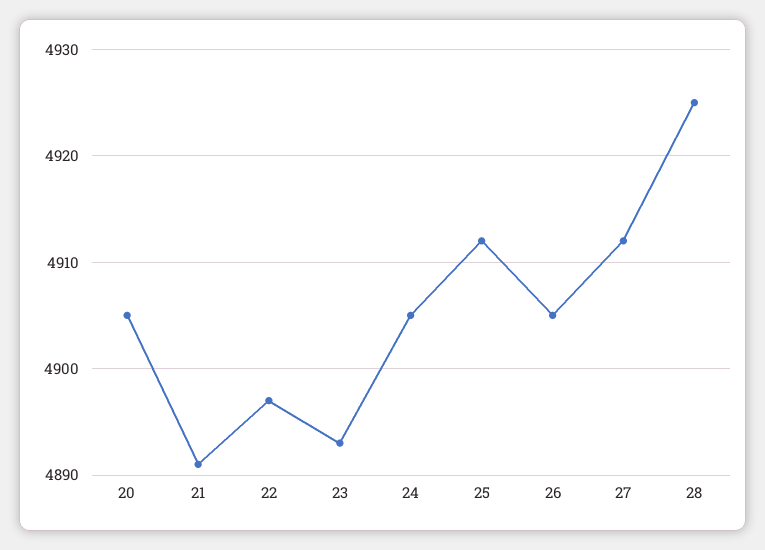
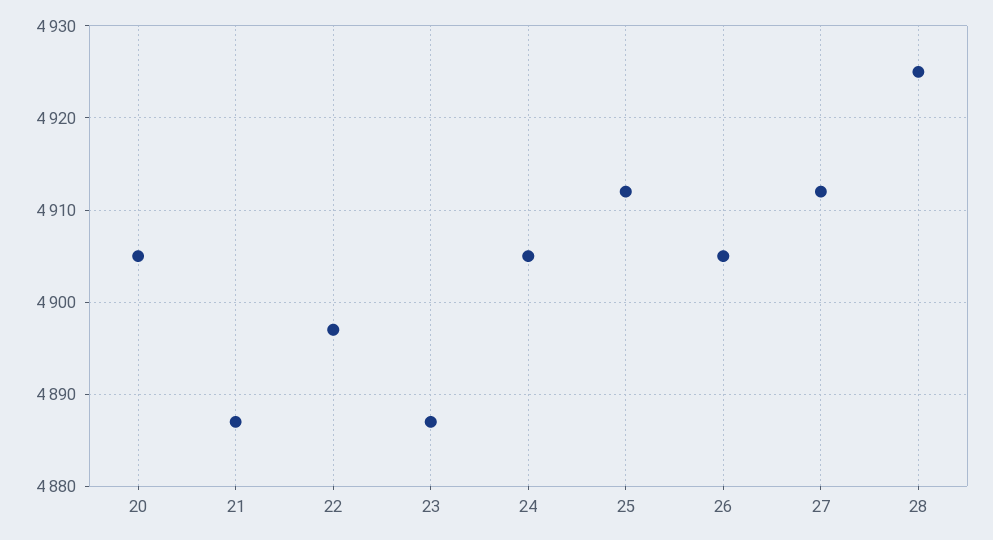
  {
    "20": 4905,
-   "21": 4891,
+   "21": 4887,
    "22": 4897,
-   "23": 4893,
+   "23": 4887,
    "24": 4905,
    "25": 4912,
    "26": 4905,
    "27": 4912,
    "28": 4925
  }

